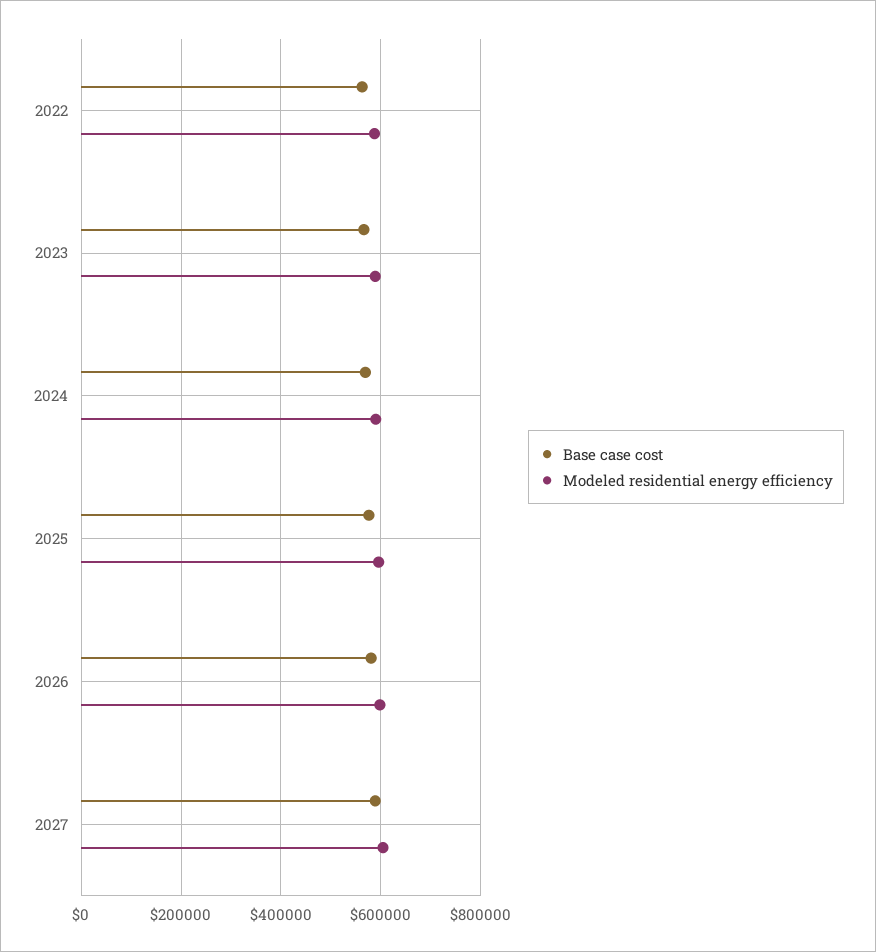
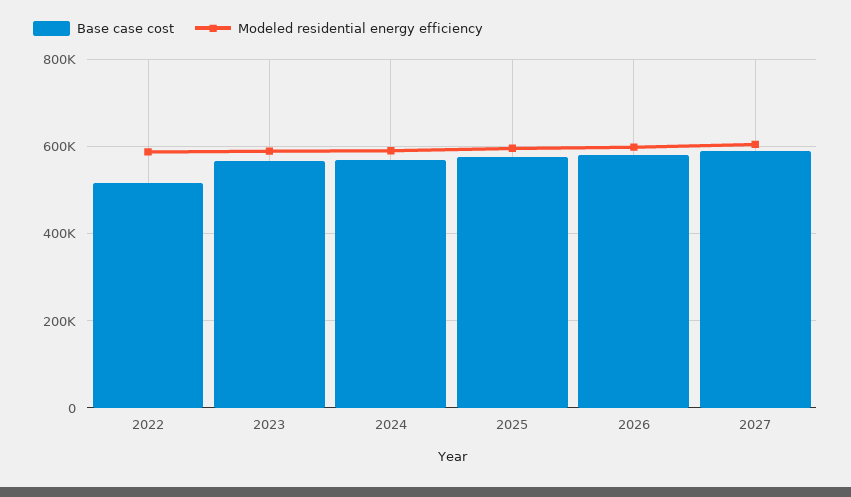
  {
    "Base case cost": {
-     "2022": 560000,
+     "2022": 520000,
      "2023": 560000,
      "2024": 560000,
      "2025": 580000,
      "2026": 580000,
      "2027": 580000
    },
    "Modeled residential energy efficiency": {
      "2022": 580000,
      "2023": 580000,
      "2024": 600000,
      "2025": 600000,
      "2026": 600000,
      "2027": 600000
    }
  }

